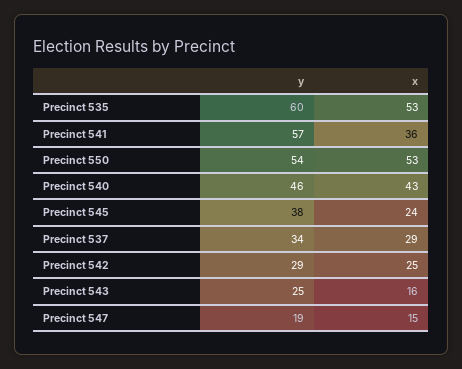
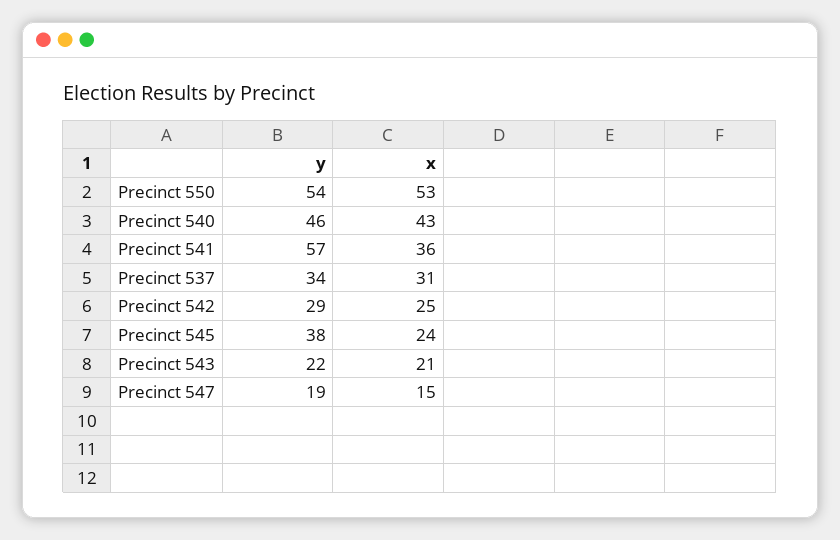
  {
    "y": {
-     "Precinct 535": 60,
      "Precinct 541": 57,
      "Precinct 550": 54,
      "Precinct 540": 46,
      "Precinct 545": 38,
      "Precinct 537": 34,
      "Precinct 542": 29,
-     "Precinct 543": 25,
+     "Precinct 543": 22,
      "Precinct 547": 19
    },
    "x": {
-     "Precinct 535": 53,
      "Precinct 541": 36,
      "Precinct 550": 53,
      "Precinct 540": 43,
      "Precinct 545": 24,
-     "Precinct 537": 29,
+     "Precinct 537": 31,
      "Precinct 542": 25,
-     "Precinct 543": 16,
+     "Precinct 543": 21,
      "Precinct 547": 15
    }
  }

